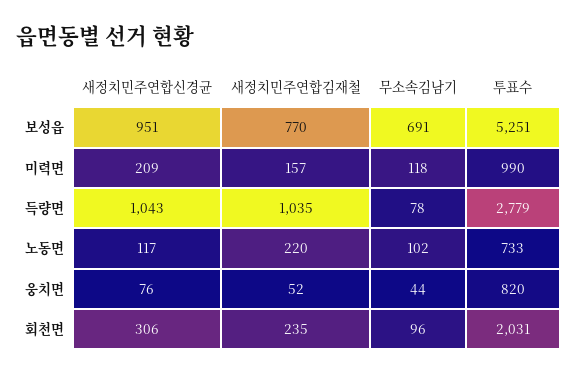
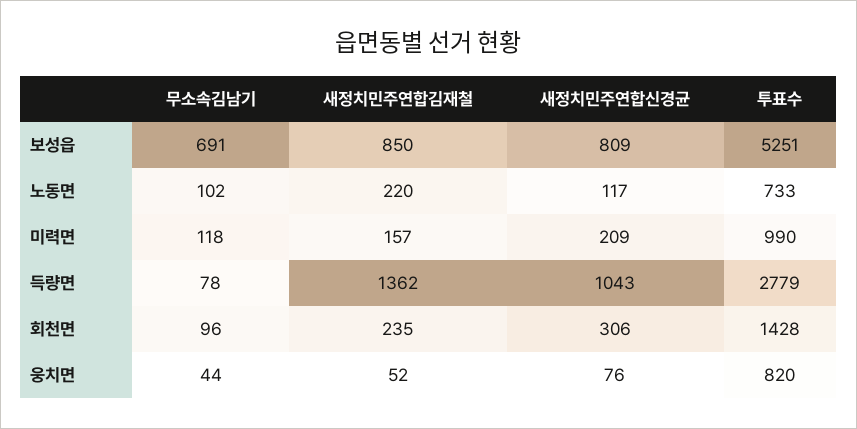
  {
    "새정치민주연합신경균": {
-     "보성읍": 951,
+     "보성읍": 809,
      "미력면": 209,
      "득량면": 1043,
      "노동면": 117,
      "웅치면": 76,
      "회천면": 306
    },
    "새정치민주연합김재철": {
-     "보성읍": 770,
+     "보성읍": 850,
      "미력면": 157,
-     "득량면": 1035,
+     "득량면": 1362,
      "노동면": 220,
      "웅치면": 52,
      "회천면": 235
    },
    "무소속김남기": {
      "보성읍": 691,
      "미력면": 118,
      "득량면": 78,
      "노동면": 102,
      "웅치면": 44,
      "회천면": 96
    },
    "투표수": {
      "보성읍": 5251,
      "미력면": 990,
      "득량면": 2779,
      "노동면": 733,
      "웅치면": 820,
-     "회천면": 2031
+     "회천면": 1428
    }
  }

